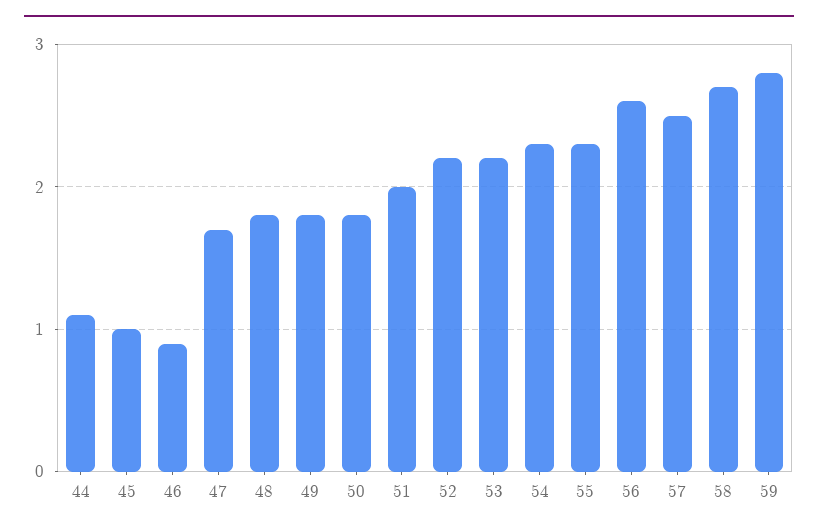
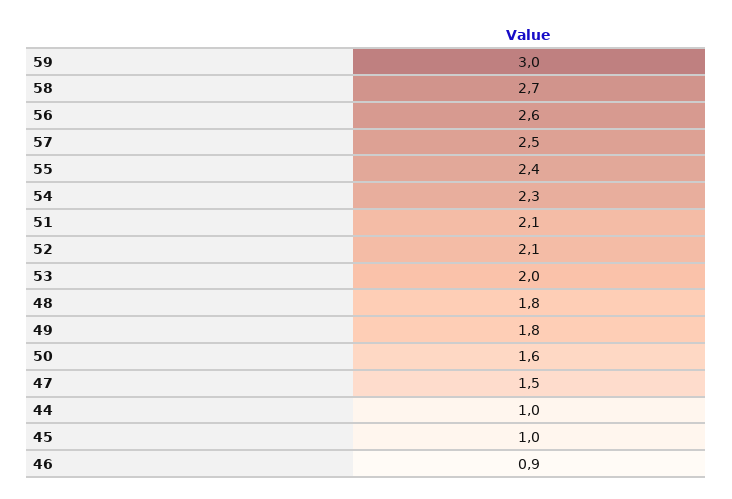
  {
-   "44": 1.1,
+   "44": 1,
    "45": 1,
    "46": 0.9,
-   "47": 1.7,
+   "47": 1.5,
    "48": 1.8,
    "49": 1.8,
-   "50": 1.8,
+   "50": 1.6,
-   "51": 2,
+   "51": 2.1,
-   "52": 2.2,
+   "52": 2.1,
-   "53": 2.2,
+   "53": 2,
    "54": 2.3,
-   "55": 2.3,
+   "55": 2.4,
    "56": 2.6,
    "57": 2.5,
    "58": 2.7,
-   "59": 2.8
+   "59": 3
  }

